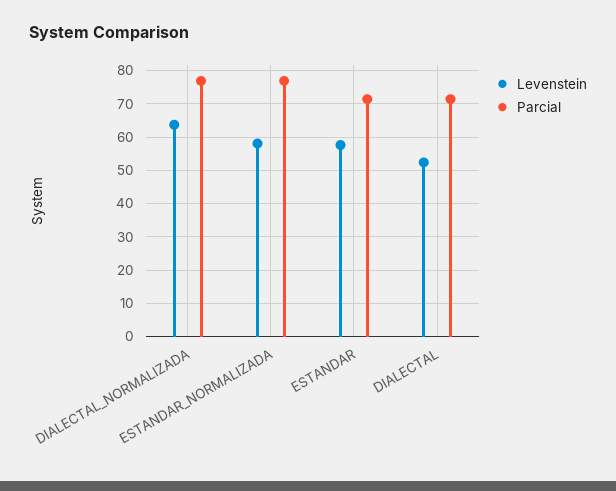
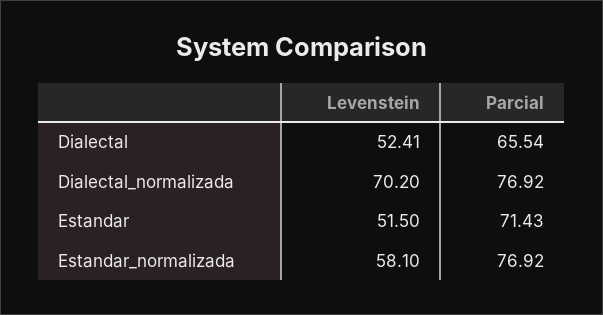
  {
    "Levenstein": {
-     "DIALECTAL_NORMALIZADA": 64,
+     "DIALECTAL_NORMALIZADA": 70.2,
      "ESTANDAR_NORMALIZADA": 58.1,
-     "ESTANDAR": 58,
+     "ESTANDAR": 51.5,
      "DIALECTAL": 52.41
    },
    "Parcial": {
      "DIALECTAL_NORMALIZADA": 76.92,
      "ESTANDAR_NORMALIZADA": 76.92,
      "ESTANDAR": 71.43,
-     "DIALECTAL": 72
+     "DIALECTAL": 65.54
    }
  }

